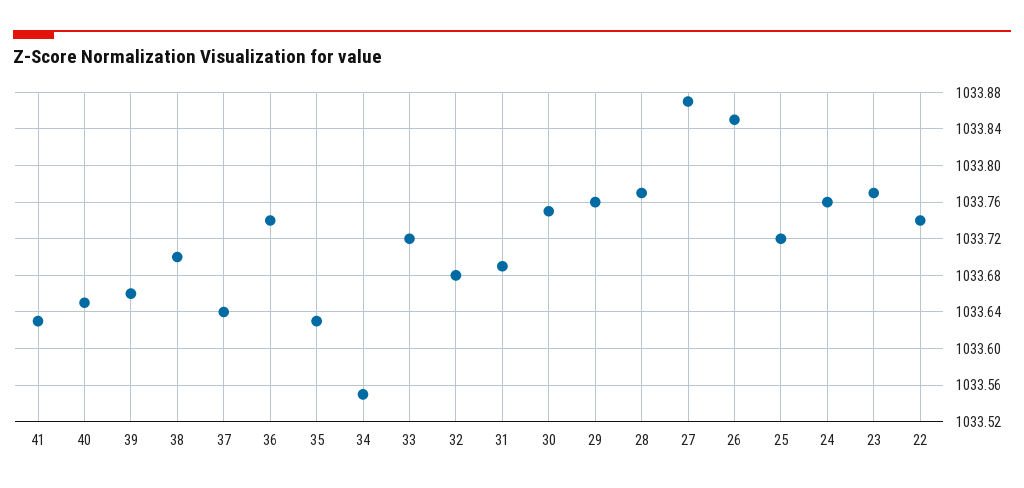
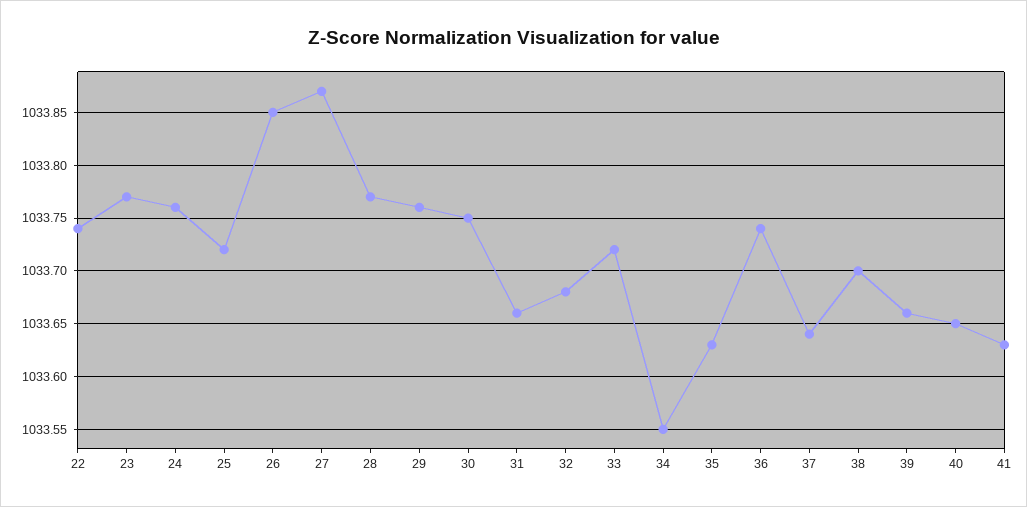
  {
    "41": 1033.63,
    "40": 1033.65,
    "39": 1033.66,
    "38": 1033.7,
    "37": 1033.64,
    "36": 1033.74,
    "35": 1033.63,
    "34": 1033.55,
    "33": 1033.72,
    "32": 1033.68,
-   "31": 1033.69,
+   "31": 1033.66,
    "30": 1033.75,
    "29": 1033.76,
    "28": 1033.77,
    "27": 1033.87,
    "26": 1033.85,
    "25": 1033.72,
    "24": 1033.76,
    "23": 1033.77,
    "22": 1033.74
  }

